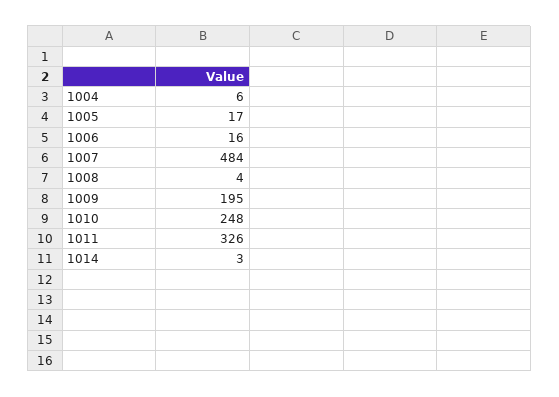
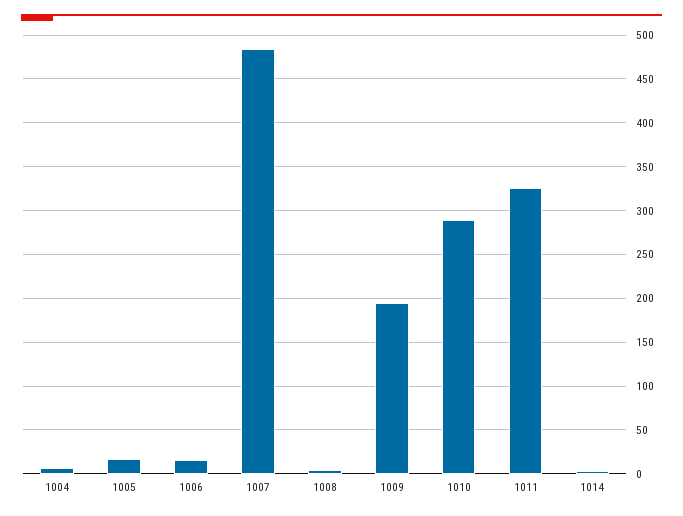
  {
    "1004": 6,
    "1005": 17,
    "1006": 16,
    "1007": 484,
    "1008": 4,
    "1009": 195,
-   "1010": 248,
+   "1010": 290,
    "1011": 326,
    "1014": 3
  }

